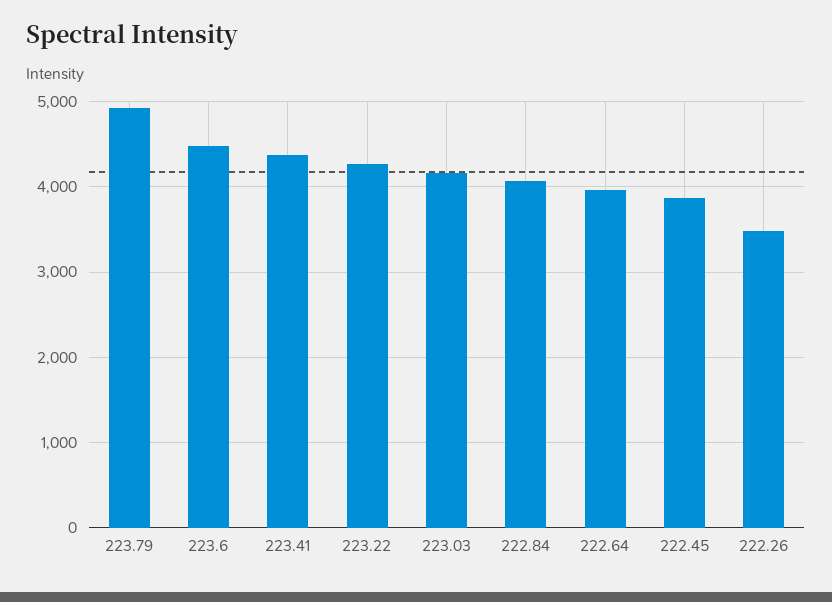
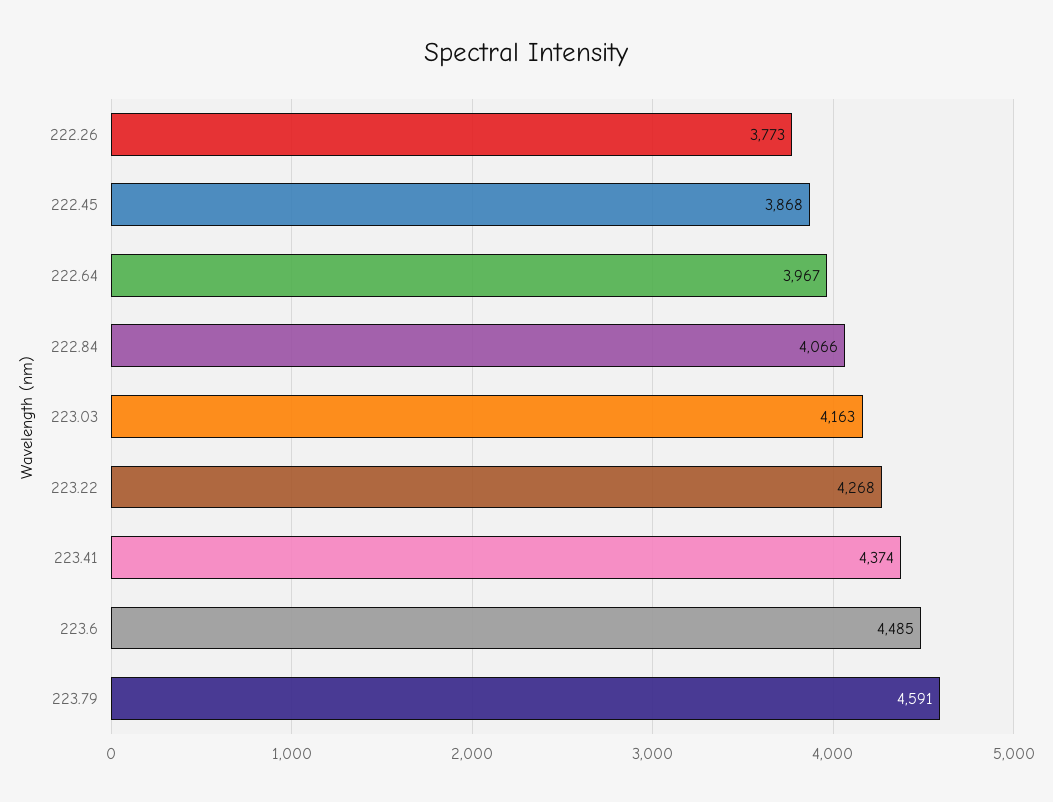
  {
-   "223.79": 4900,
+   "223.79": 4591,
    "223.6": 4485,
    "223.41": 4374,
    "223.22": 4268,
    "223.03": 4163,
    "222.84": 4066,
    "222.64": 3967,
    "222.45": 3868,
-   "222.26": 3500
+   "222.26": 3773
  }

